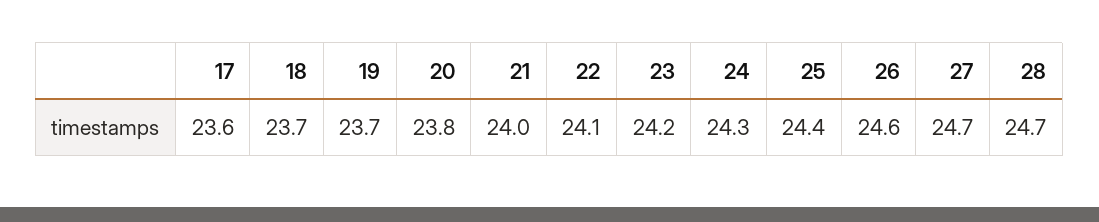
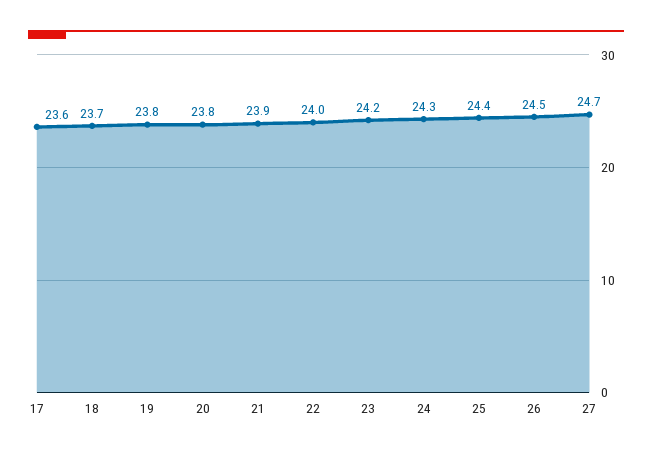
  {
    "17": 23.6,
    "18": 23.7,
-   "19": 23.7,
+   "19": 23.8,
    "20": 23.8,
-   "21": 24,
+   "21": 23.9,
-   "22": 24.1,
+   "22": 24,
    "23": 24.2,
    "24": 24.3,
    "25": 24.4,
-   "26": 24.6,
+   "26": 24.5,
-   "27": 24.7,
+   "27": 24.7
-   "28": 24.7
  }

